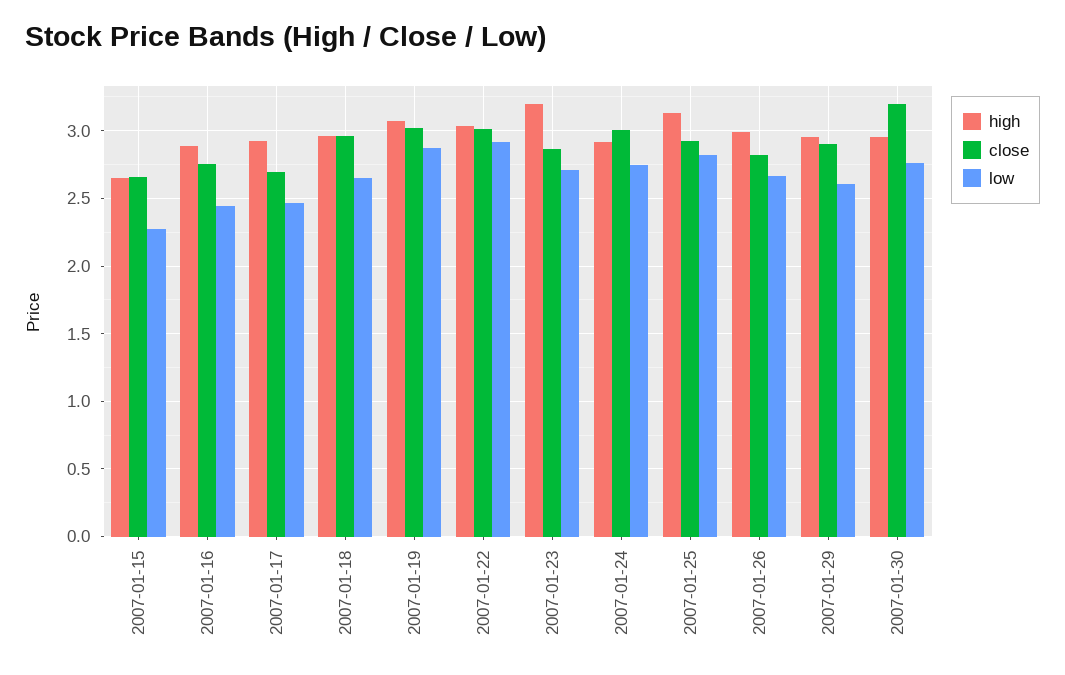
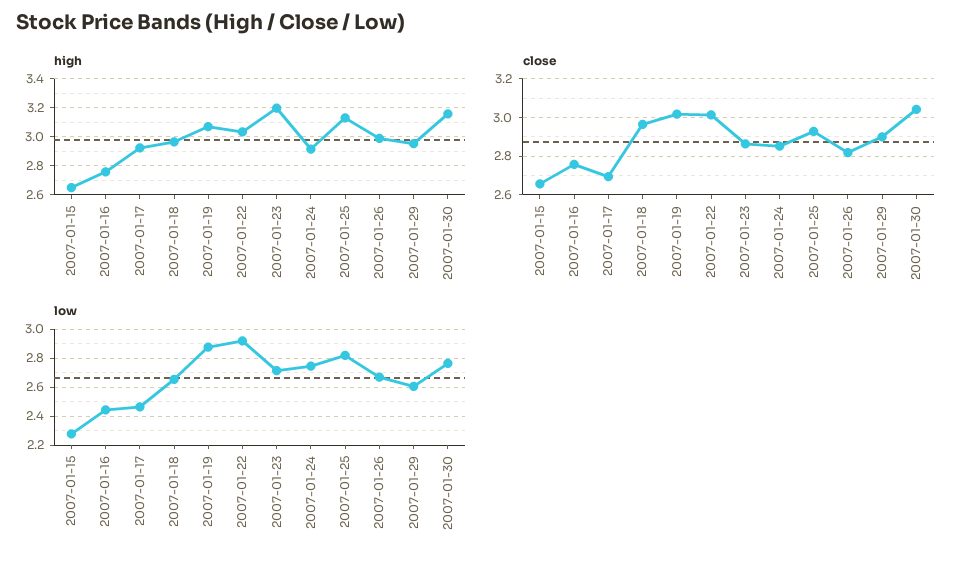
  {
    "high": {
      "2007-01-15": 2.65,
-     "2007-01-16": 2.9,
+     "2007-01-16": 2.75,
      "2007-01-17": 2.9,
      "2007-01-18": 2.95,
      "2007-01-19": 3.05,
      "2007-01-22": 3.05,
      "2007-01-23": 3.2,
      "2007-01-24": 2.9,
      "2007-01-25": 3.15,
      "2007-01-26": 3,
      "2007-01-29": 2.95,
-     "2007-01-30": 2.95
+     "2007-01-30": 3.15
    },
    "close": {
      "2007-01-15": 2.65,
      "2007-01-16": 2.75,
      "2007-01-17": 2.7,
      "2007-01-18": 2.95,
      "2007-01-19": 3,
      "2007-01-22": 3,
      "2007-01-23": 2.85,
-     "2007-01-24": 3,
+     "2007-01-24": 2.85,
      "2007-01-25": 2.95,
      "2007-01-26": 2.8,
      "2007-01-29": 2.9,
-     "2007-01-30": 3.2
+     "2007-01-30": 3.05
    },
    "low": {
      "2007-01-15": 2.3,
      "2007-01-16": 2.45,
      "2007-01-17": 2.45,
      "2007-01-18": 2.65,
      "2007-01-19": 2.9,
      "2007-01-22": 2.9,
      "2007-01-23": 2.7,
      "2007-01-24": 2.75,
      "2007-01-25": 2.8,
      "2007-01-26": 2.65,
      "2007-01-29": 2.6,
      "2007-01-30": 2.75
    }
  }

